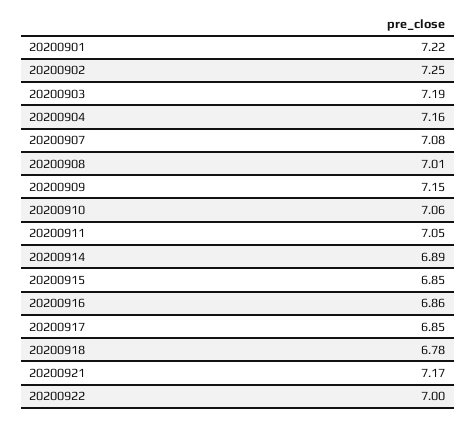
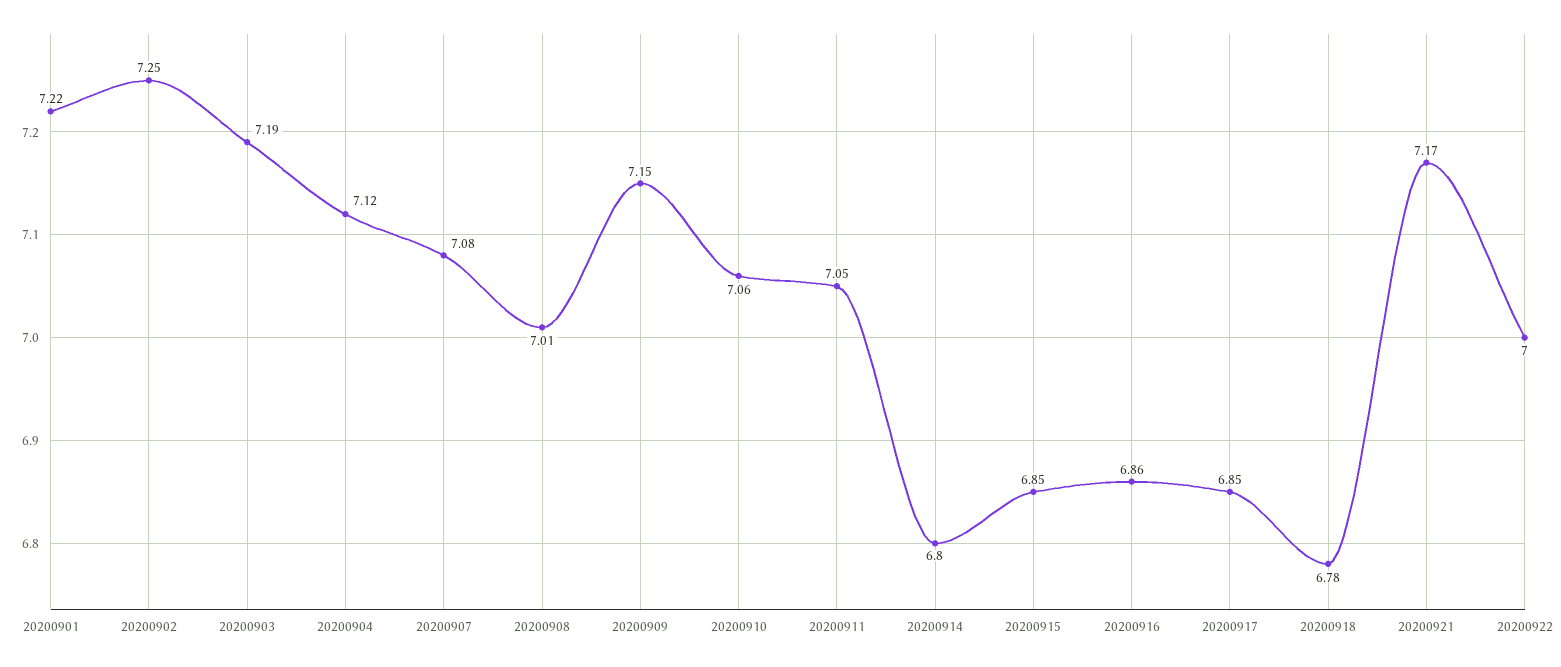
  {
    "20200901": 7.22,
    "20200902": 7.25,
    "20200903": 7.19,
-   "20200904": 7.16,
+   "20200904": 7.12,
    "20200907": 7.08,
    "20200908": 7.01,
    "20200909": 7.15,
    "20200910": 7.06,
    "20200911": 7.05,
-   "20200914": 6.89,
+   "20200914": 6.8,
    "20200915": 6.85,
    "20200916": 6.86,
    "20200917": 6.85,
    "20200918": 6.78,
    "20200921": 7.17,
    "20200922": 7
  }

